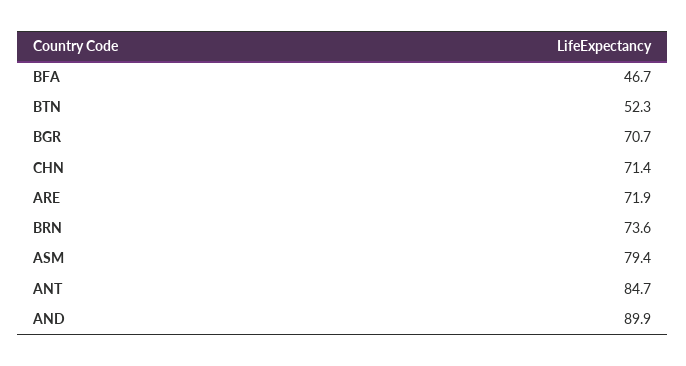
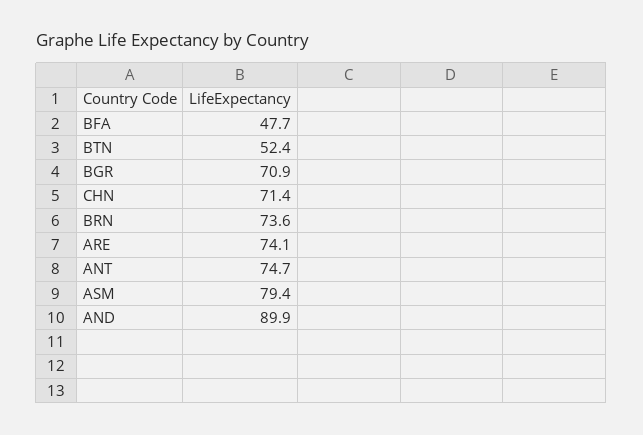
  {
-   "BFA": 46.7,
+   "BFA": 47.7,
-   "BTN": 52.3,
+   "BTN": 52.4,
-   "BGR": 70.7,
+   "BGR": 70.9,
    "CHN": 71.4,
-   "ARE": 71.9,
+   "ARE": 74.1,
    "BRN": 73.6,
    "ASM": 79.4,
-   "ANT": 84.7,
+   "ANT": 74.7,
    "AND": 89.9
  }

